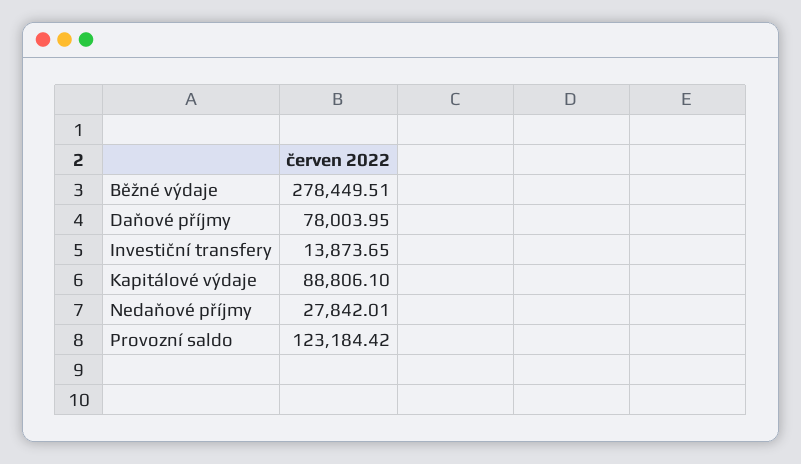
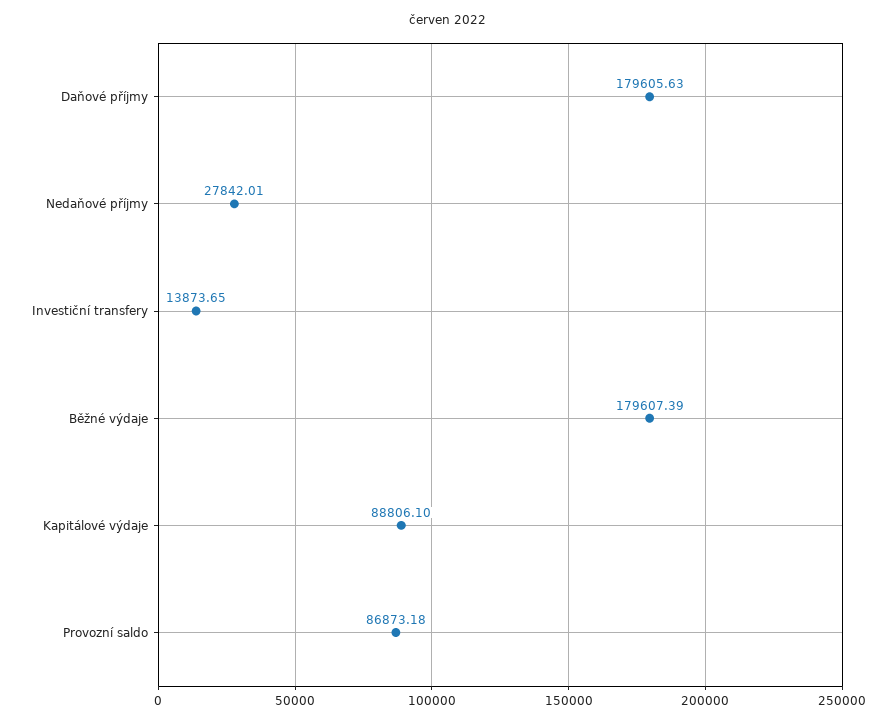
  {
-   "Běžné výdaje": 278449.51,
+   "Běžné výdaje": 179607.39,
-   "Daňové příjmy": 78003.95,
+   "Daňové příjmy": 179605.63,
    "Investiční transfery": 13873.65,
    "Kapitálové výdaje": 88806.1,
    "Nedaňové příjmy": 27842.01,
-   "Provozní saldo": 123184.42
+   "Provozní saldo": 86873.18
  }

